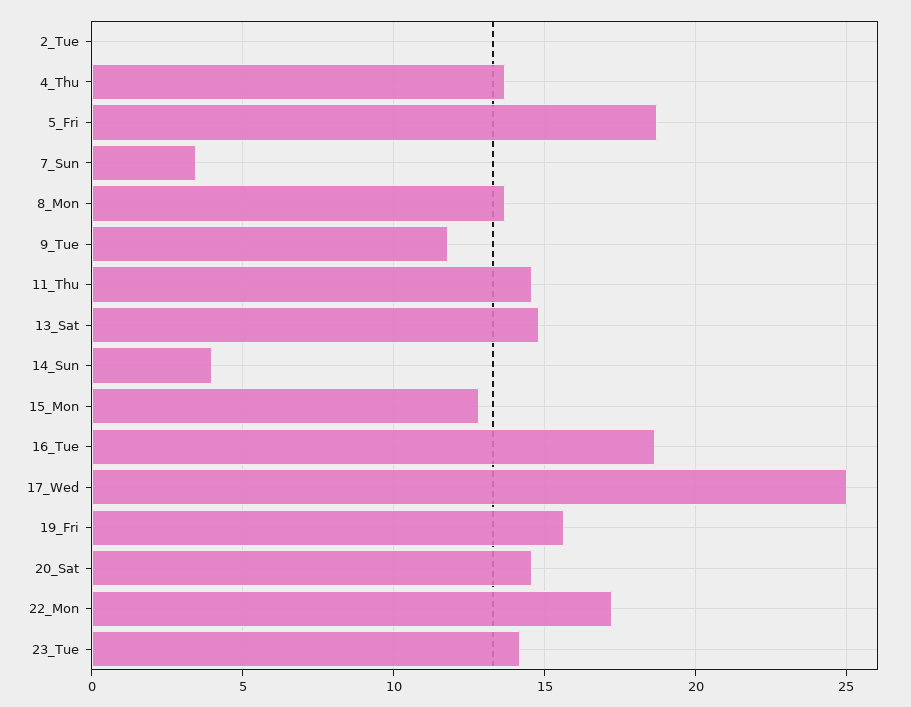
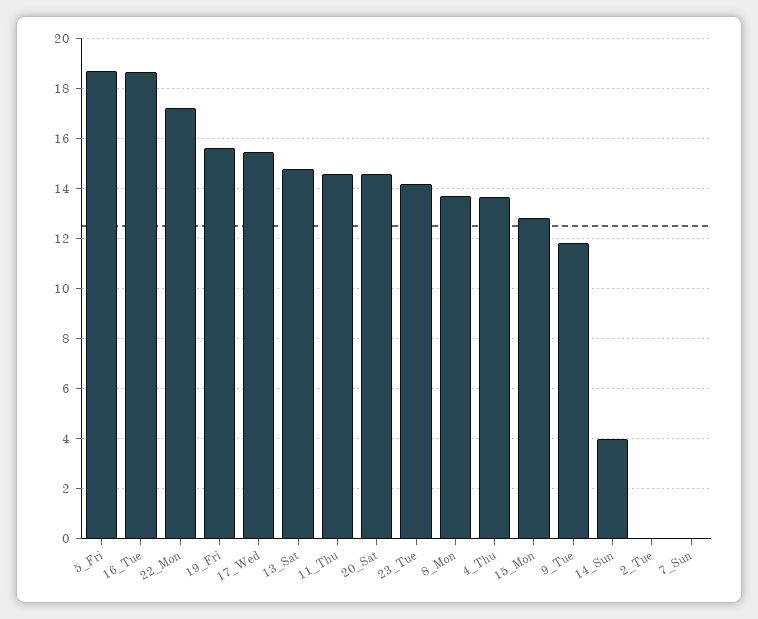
  {
    "2_Tue": 0,
    "4_Thu": 13.75,
    "5_Fri": 18.75,
-   "7_Sun": 3.5,
+   "7_Sun": 0,
    "8_Mon": 13.75,
    "9_Tue": 11.75,
    "11_Thu": 14.5,
    "13_Sat": 14.75,
    "14_Sun": 4,
    "15_Mon": 12.75,
    "16_Tue": 18.75,
-   "17_Wed": 25,
+   "17_Wed": 15.5,
    "19_Fri": 15.75,
    "20_Sat": 14.5,
    "22_Mon": 17.25,
    "23_Tue": 14.25
  }

